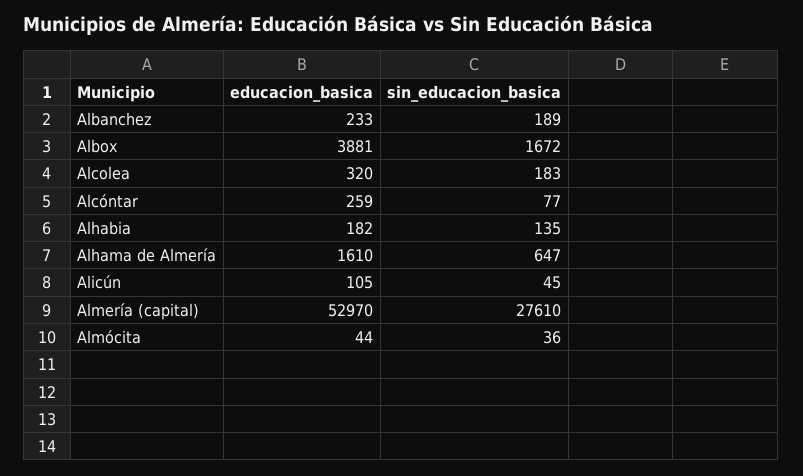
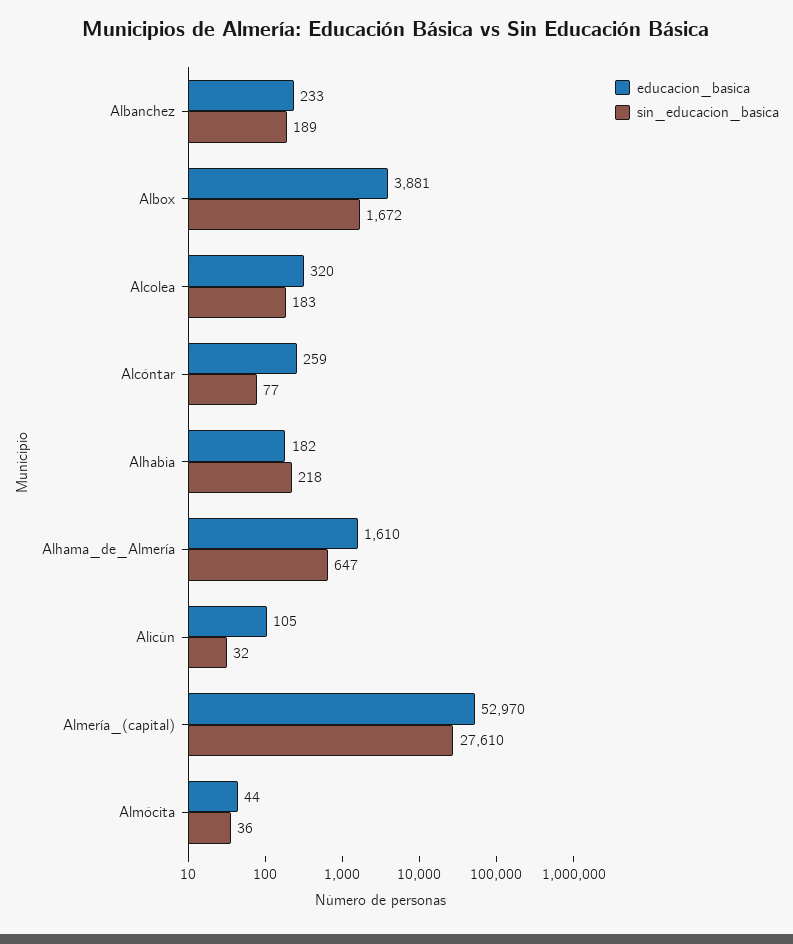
  {
    "educacion_basica": {
      "Albanchez": 233,
      "Albox": 3881,
      "Alcolea": 320,
      "Alcóntar": 259,
      "Alhabia": 182,
      "Alhama de Almería": 1610,
      "Alicún": 105,
      "Almería (capital)": 52970,
      "Almócita": 44
    },
    "sin_educacion_basica": {
      "Albanchez": 189,
      "Albox": 1672,
      "Alcolea": 183,
      "Alcóntar": 77,
-     "Alhabia": 135,
+     "Alhabia": 218,
      "Alhama de Almería": 647,
-     "Alicún": 45,
+     "Alicún": 32,
      "Almería (capital)": 27610,
      "Almócita": 36
    }
  }

